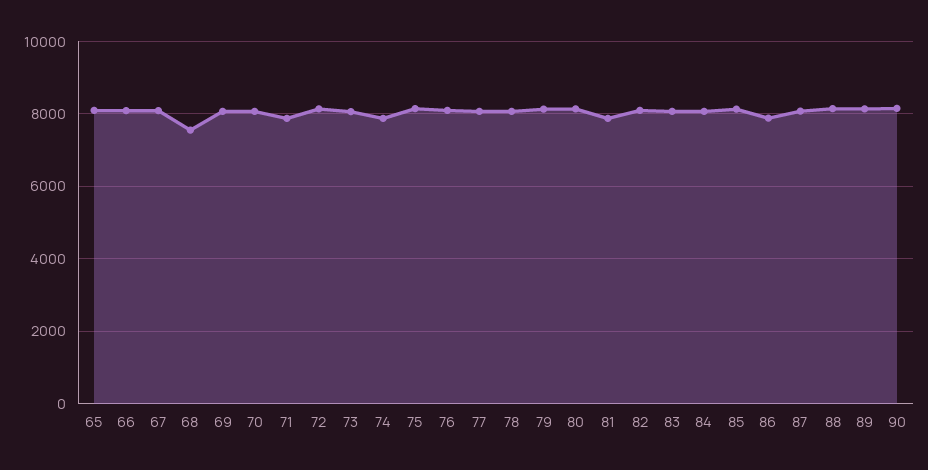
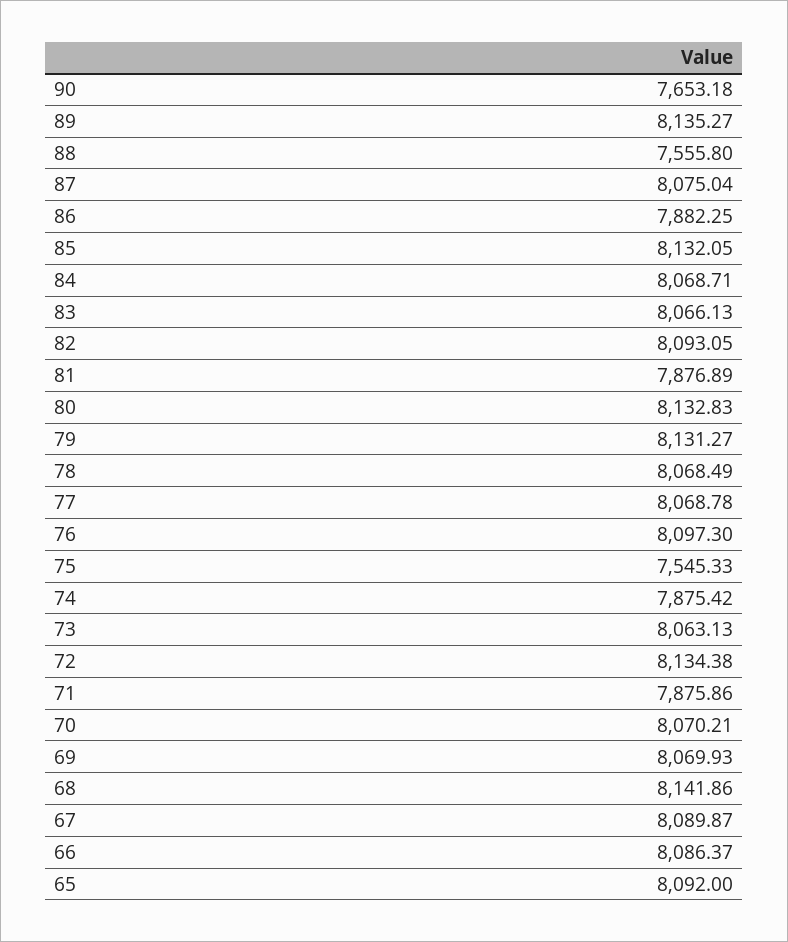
  {
    "65": 8092,
    "66": 8086.37,
    "67": 8089.87,
-   "68": 7600,
+   "68": 8141.86,
    "69": 8069.93,
    "70": 8070.21,
    "71": 7875.86,
    "72": 8134.38,
    "73": 8063.13,
    "74": 7875.42,
-   "75": 8200,
+   "75": 7545.33,
    "76": 8097.3,
    "77": 8068.78,
    "78": 8068.49,
    "79": 8131.27,
    "80": 8132.83,
    "81": 7876.89,
    "82": 8093.05,
    "83": 8066.13,
    "84": 8068.71,
    "85": 8132.05,
    "86": 7882.25,
    "87": 8075.04,
-   "88": 8200,
+   "88": 7555.8,
    "89": 8135.27,
-   "90": 8200
+   "90": 7653.18
  }

